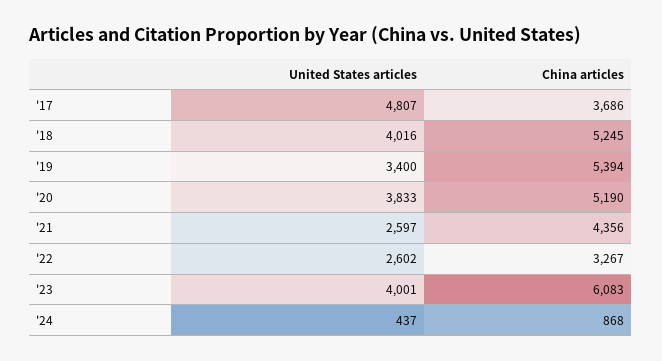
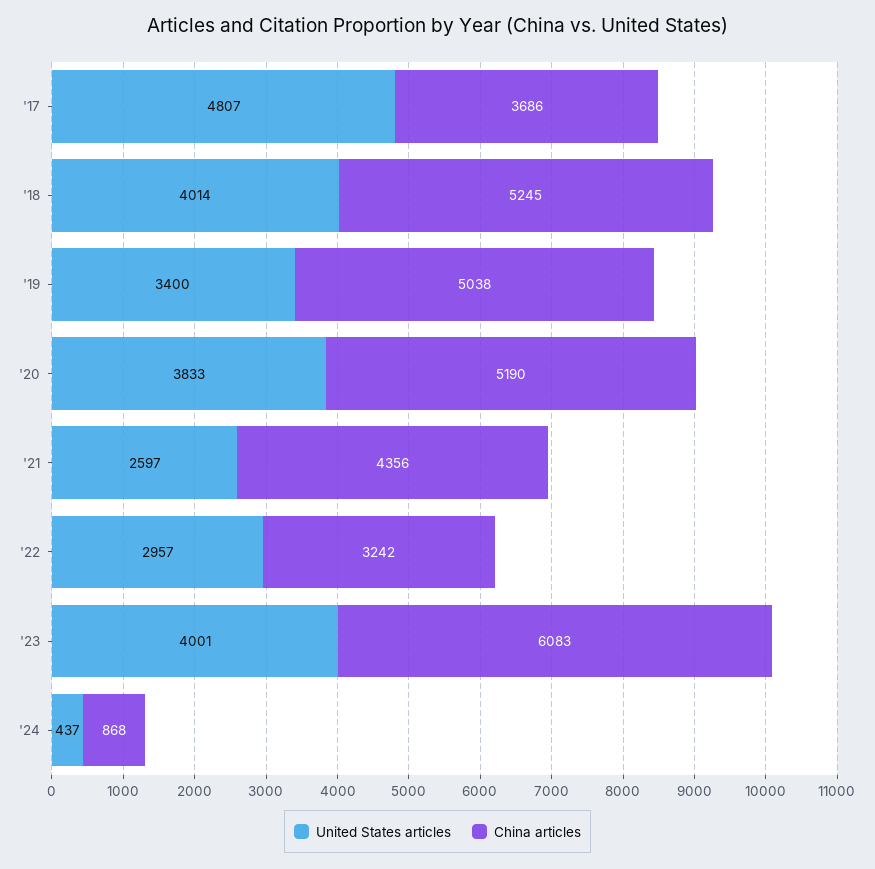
  {
    "United States articles": {
      "'17": 4807,
-     "'18": 4016,
+     "'18": 4014,
      "'19": 3400,
      "'20": 3833,
      "'21": 2597,
-     "'22": 2602,
+     "'22": 2957,
      "'23": 4001,
      "'24": 437
    },
    "China articles": {
      "'17": 3686,
      "'18": 5245,
-     "'19": 5394,
+     "'19": 5038,
      "'20": 5190,
      "'21": 4356,
-     "'22": 3267,
+     "'22": 3242,
      "'23": 6083,
      "'24": 868
    }
  }

